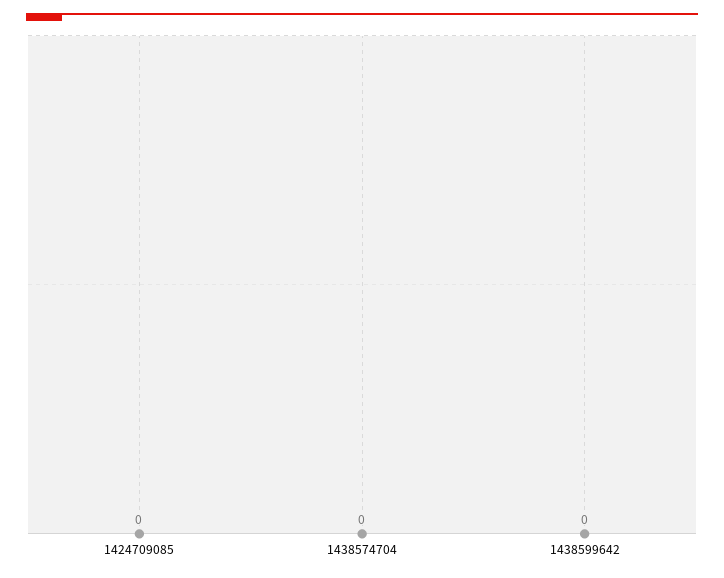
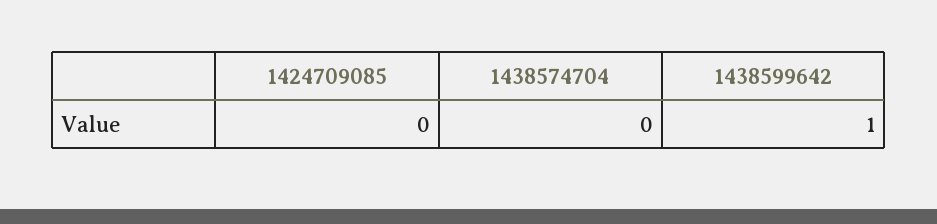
  {
    "1424709085": 0,
    "1438574704": 0,
-   "1438599642": 0
+   "1438599642": 1
  }

